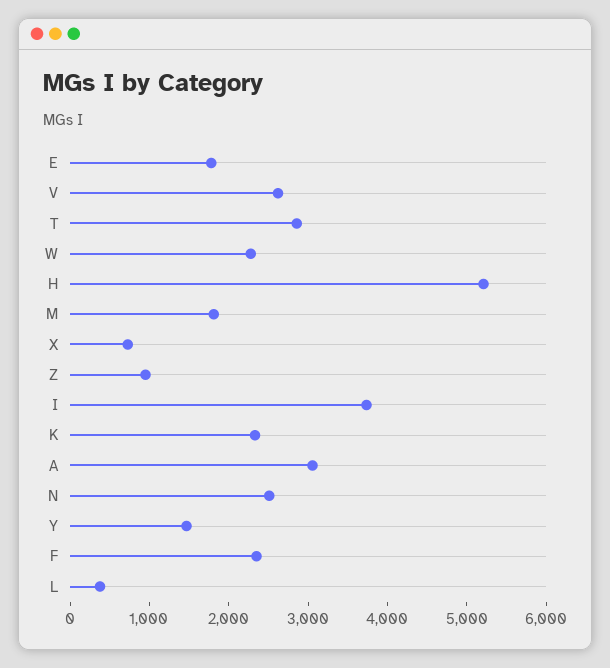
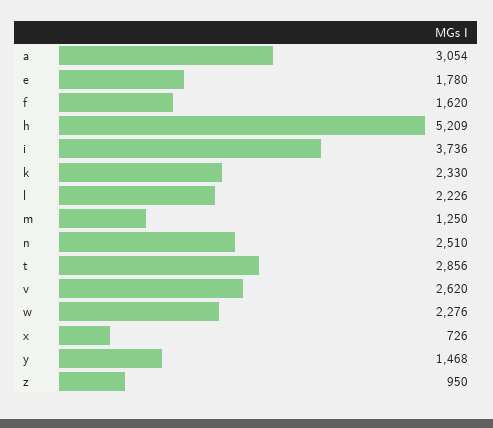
  {
    "E": 1780,
    "V": 2620,
    "T": 2856,
    "W": 2276,
    "H": 5209,
-   "M": 1800,
+   "M": 1250,
    "X": 726,
    "Z": 950,
    "I": 3736,
    "K": 2330,
    "A": 3054,
    "N": 2510,
    "Y": 1468,
-   "F": 2400,
+   "F": 1620,
-   "L": 400
+   "L": 2226
  }

